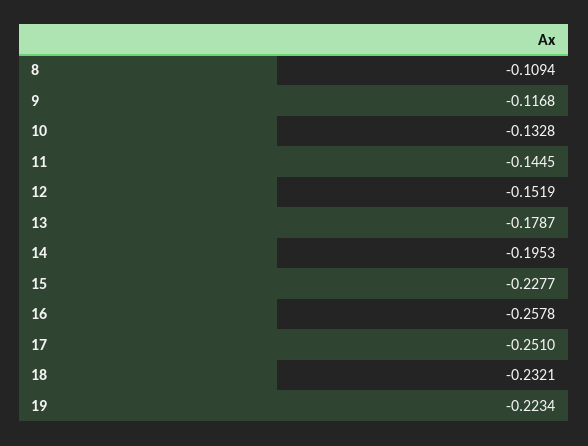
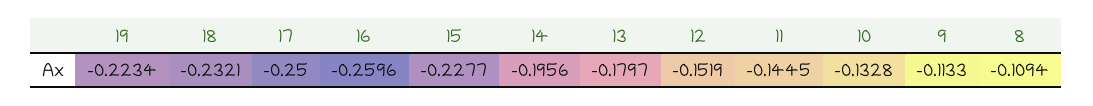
  {
    "8": -0.1094,
-   "9": -0.1168,
+   "9": -0.1133,
    "10": -0.1328,
    "11": -0.1445,
    "12": -0.1519,
-   "13": -0.1787,
+   "13": -0.1797,
-   "14": -0.1953,
+   "14": -0.1956,
    "15": -0.2277,
-   "16": -0.2578,
+   "16": -0.2596,
-   "17": -0.251,
+   "17": -0.25,
    "18": -0.2321,
    "19": -0.2234
  }

